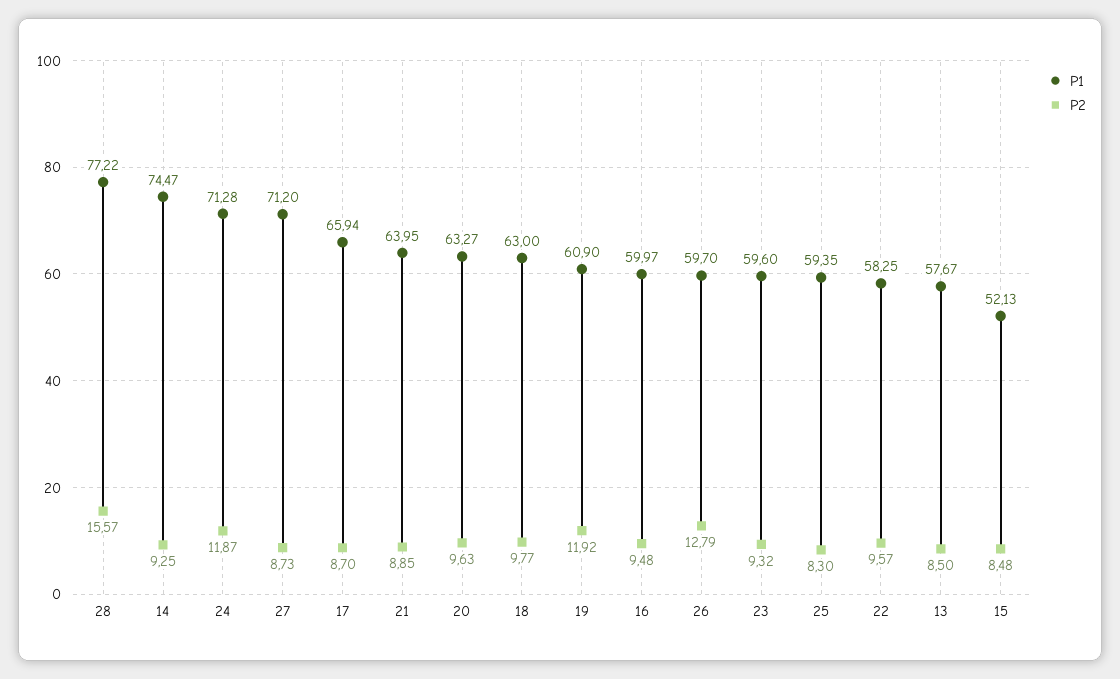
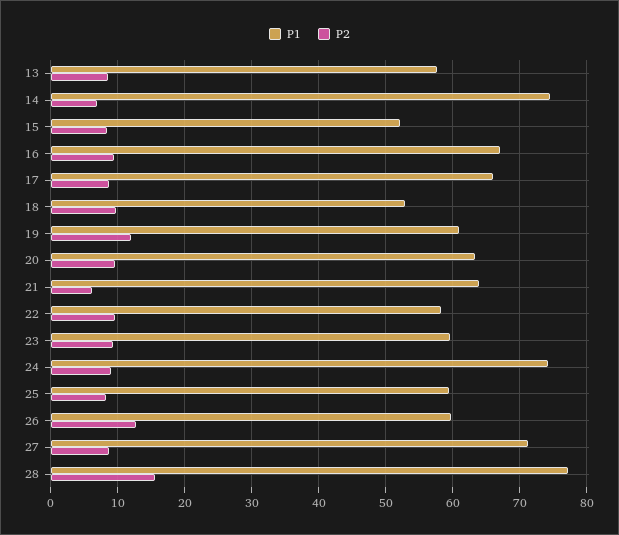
  {
    "P1": {
      "28": 77.22,
      "14": 74.47,
-     "24": 71.28,
+     "24": 74,
      "27": 71.2,
      "17": 65.94,
      "21": 63.95,
      "20": 63.27,
-     "18": 63,
+     "18": 53,
      "19": 60.9,
-     "16": 59.97,
+     "16": 67,
      "26": 59.7,
      "23": 59.6,
      "25": 59.35,
      "22": 58.25,
      "13": 57.67,
      "15": 52.13
    },
    "P2": {
      "28": 15.57,
-     "14": 9.25,
+     "14": 7,
-     "24": 11.87,
+     "24": 9,
      "27": 8.73,
      "17": 8.7,
-     "21": 8.85,
+     "21": 6,
      "20": 9.63,
      "18": 9.77,
      "19": 11.92,
      "16": 9.48,
      "26": 12.79,
      "23": 9.32,
      "25": 8.3,
      "22": 9.57,
      "13": 8.5,
      "15": 8.48
    }
  }

